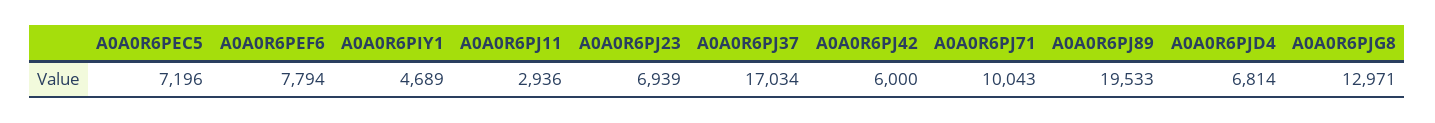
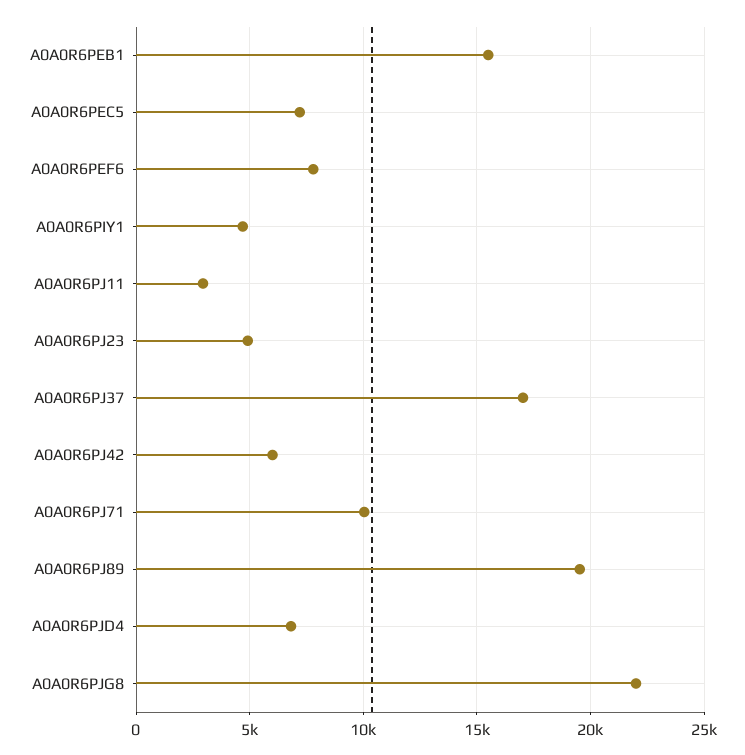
  {
    "A0A0R6PEC5": 7196,
    "A0A0R6PEF6": 7794,
    "A0A0R6PIY1": 4689,
    "A0A0R6PJ11": 2936,
-   "A0A0R6PJ23": 6939,
+   "A0A0R6PJ23": 5000,
    "A0A0R6PJ37": 17034,
    "A0A0R6PJ42": 6000,
    "A0A0R6PJ71": 10043,
    "A0A0R6PJ89": 19533,
    "A0A0R6PJD4": 6814,
-   "A0A0R6PJG8": 12971
+   "A0A0R6PJG8": 22000,
+   "A0A0R6PEB1": 15500
  }

